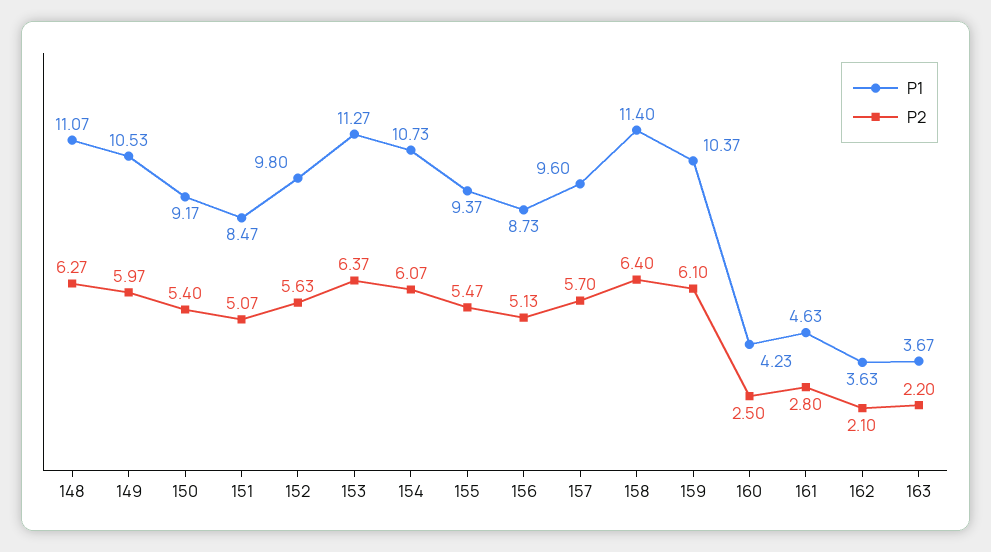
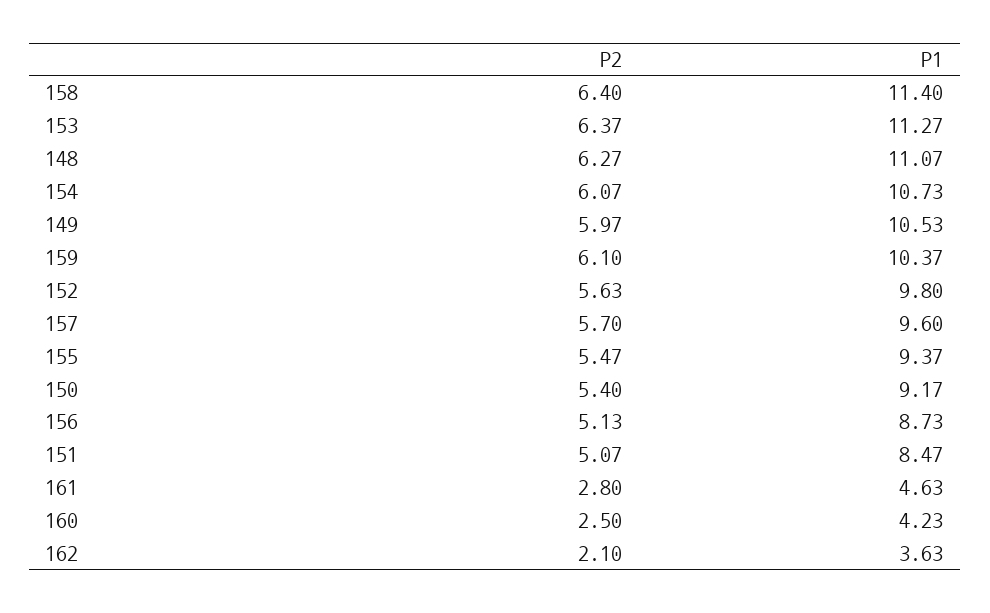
  {
    "P1": {
      "148": 11.07,
      "149": 10.53,
      "150": 9.17,
      "151": 8.47,
      "152": 9.8,
      "153": 11.27,
      "154": 10.73,
      "155": 9.37,
      "156": 8.73,
      "157": 9.6,
      "158": 11.4,
      "159": 10.37,
      "160": 4.23,
      "161": 4.63,
-     "162": 3.63,
+     "162": 3.63
-     "163": 3.67
    },
    "P2": {
      "148": 6.27,
      "149": 5.97,
      "150": 5.4,
      "151": 5.07,
      "152": 5.63,
      "153": 6.37,
      "154": 6.07,
      "155": 5.47,
      "156": 5.13,
      "157": 5.7,
      "158": 6.4,
      "159": 6.1,
      "160": 2.5,
      "161": 2.8,
-     "162": 2.1,
+     "162": 2.1
-     "163": 2.2
    }
  }

